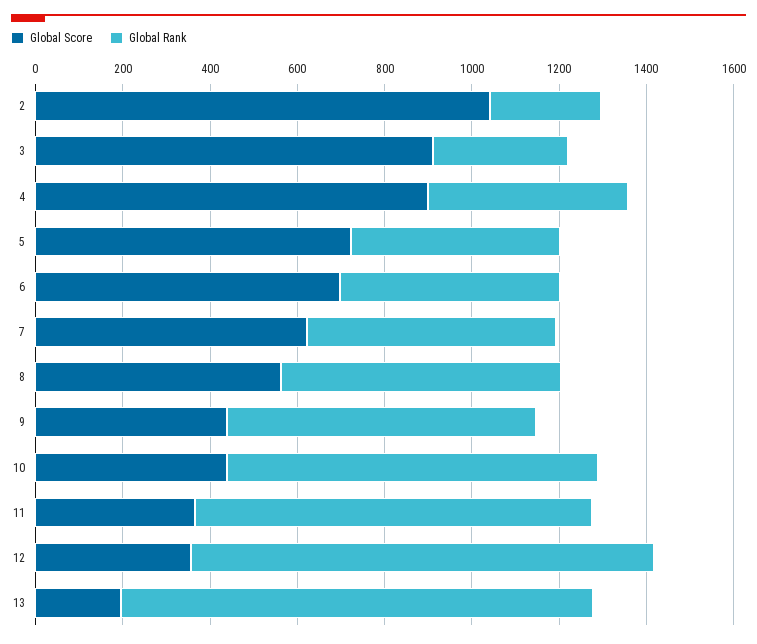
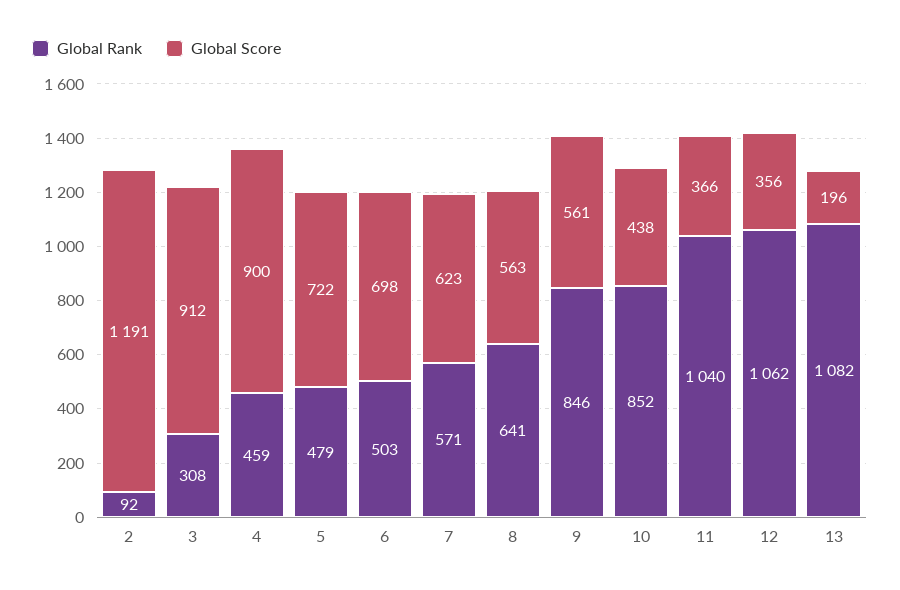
  {
    "Global Score": {
-     "2": 1050,
+     "2": 1191,
      "3": 912,
      "4": 900,
      "5": 722,
      "6": 698,
      "7": 623,
      "8": 563,
-     "9": 450,
+     "9": 561,
      "10": 438,
      "11": 366,
      "12": 356,
      "13": 196
    },
    "Global Rank": {
-     "2": 250,
+     "2": 92,
      "3": 308,
      "4": 459,
      "5": 479,
      "6": 503,
      "7": 571,
      "8": 641,
-     "9": 700,
+     "9": 846,
      "10": 852,
-     "11": 900,
+     "11": 1040,
      "12": 1062,
      "13": 1082
    }
  }

